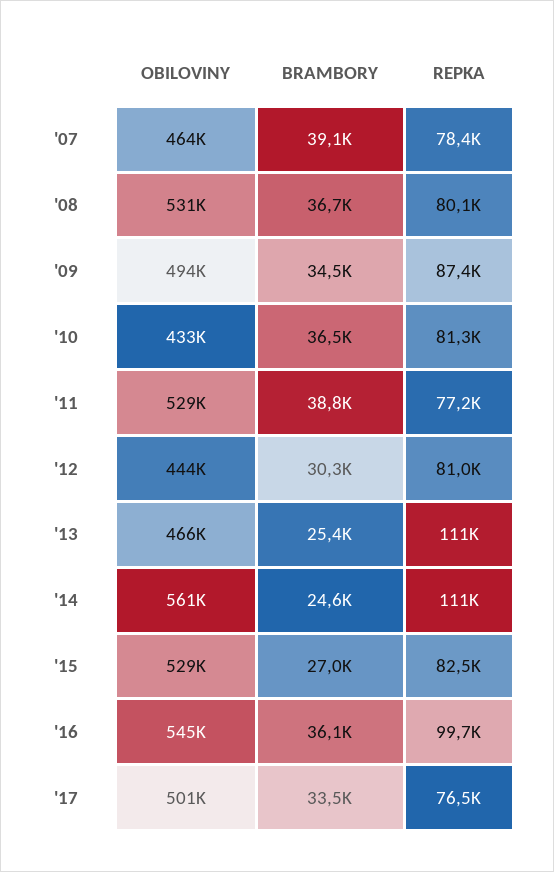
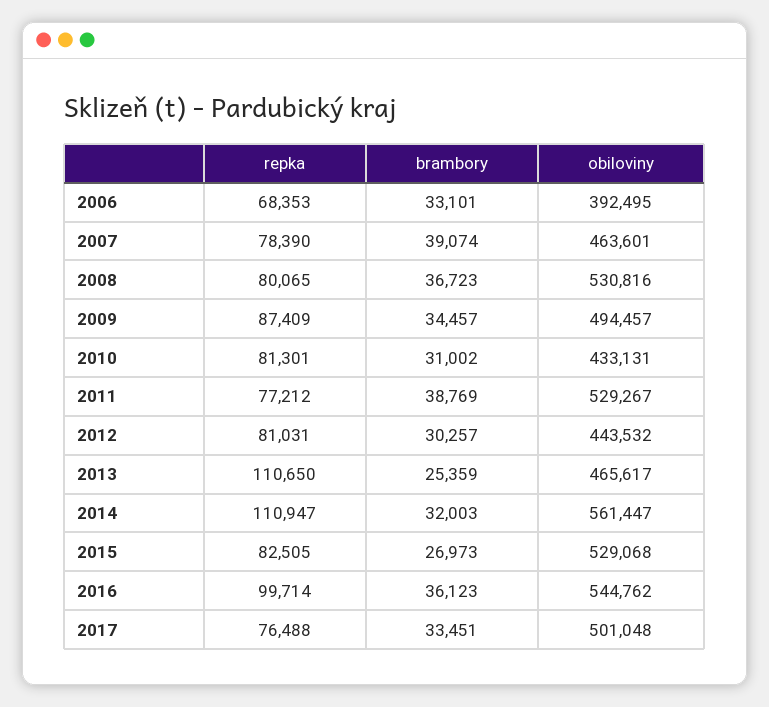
  {
    "OBILOVINY": {
      "'07": 463601,
      "'08": 530816,
      "'09": 494457,
      "'10": 433131,
      "'11": 529267,
      "'12": 443532,
      "'13": 465617,
      "'14": 561447,
      "'15": 529068,
      "'16": 544762,
-     "'17": 501048
+     "'17": 501048,
+     "2006": 392495
    },
    "BRAMBORY": {
      "'07": 39074,
      "'08": 36723,
      "'09": 34457,
-     "'10": 36500,
+     "'10": 31002,
      "'11": 38769,
      "'12": 30257,
      "'13": 25359,
-     "'14": 24600,
+     "'14": 32003,
      "'15": 26973,
      "'16": 36123,
-     "'17": 33451
+     "'17": 33451,
+     "2006": 33101
    },
    "REPKA": {
      "'07": 78390,
      "'08": 80065,
      "'09": 87409,
      "'10": 81301,
      "'11": 77212,
      "'12": 81031,
      "'13": 110650,
      "'14": 110947,
      "'15": 82505,
      "'16": 99714,
-     "'17": 76488
+     "'17": 76488,
+     "2006": 68353
    }
  }

